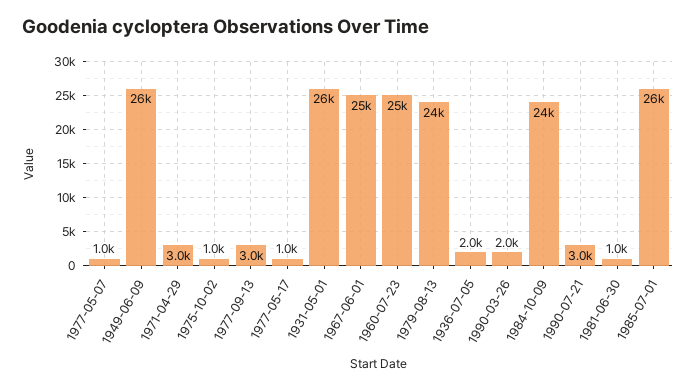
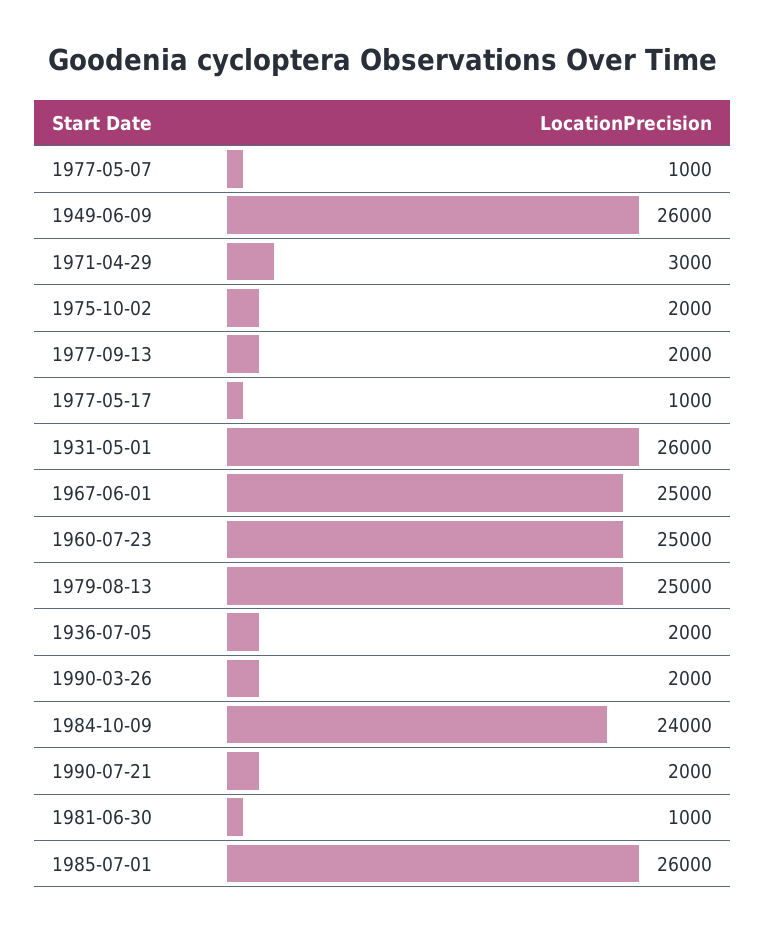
  {
    "1977-05-07": 1000,
    "1949-06-09": 26000,
    "1971-04-29": 3000,
-   "1975-10-02": 1000,
+   "1975-10-02": 2000,
-   "1977-09-13": 3000,
+   "1977-09-13": 2000,
    "1977-05-17": 1000,
    "1931-05-01": 26000,
    "1967-06-01": 25000,
    "1960-07-23": 25000,
-   "1979-08-13": 24000,
+   "1979-08-13": 25000,
    "1936-07-05": 2000,
    "1990-03-26": 2000,
    "1984-10-09": 24000,
-   "1990-07-21": 3000,
+   "1990-07-21": 2000,
    "1981-06-30": 1000,
    "1985-07-01": 26000
  }

